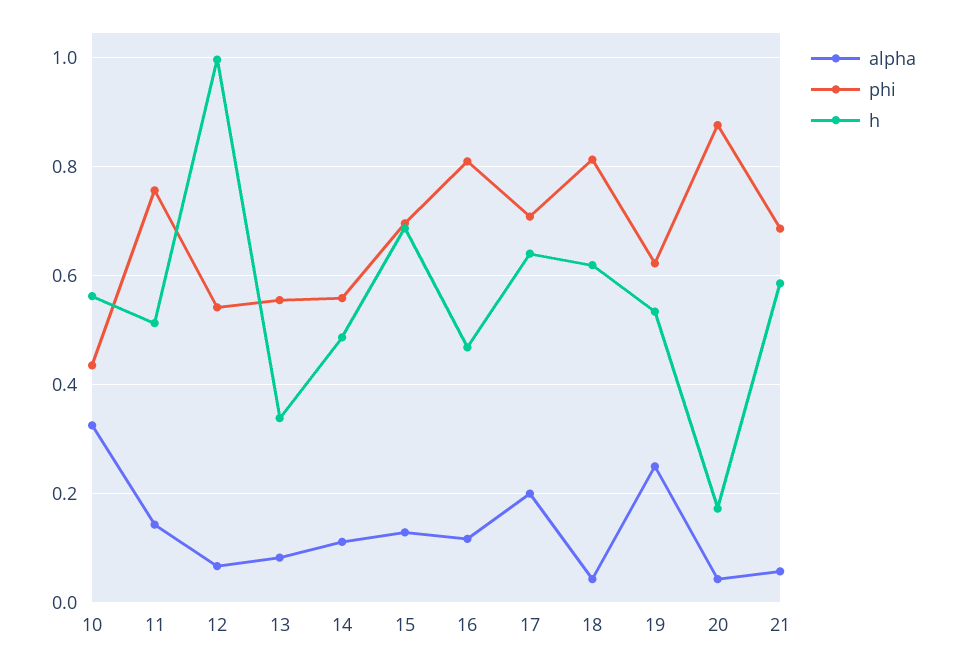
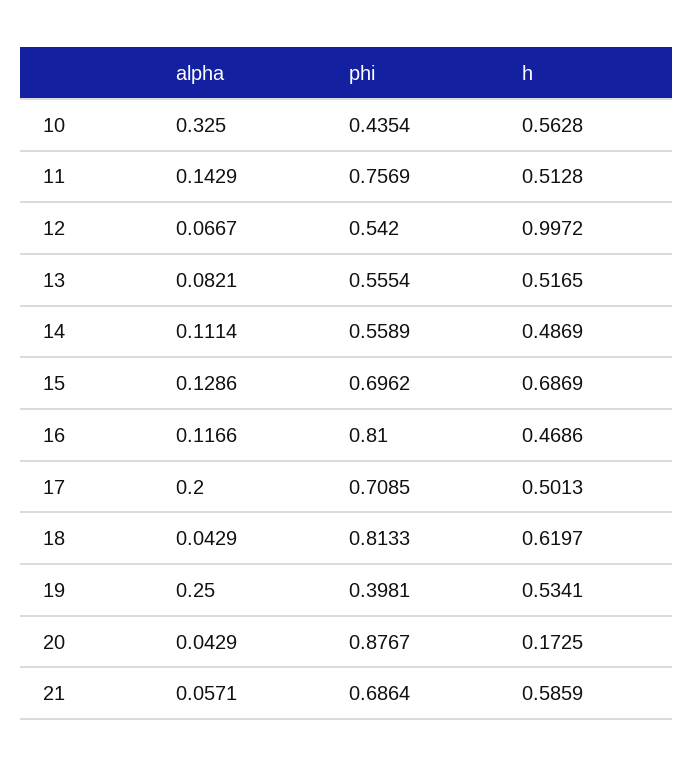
  {
    "alpha": {
      "10": 0.325,
      "11": 0.1429,
      "12": 0.0667,
      "13": 0.0821,
      "14": 0.1114,
      "15": 0.1286,
      "16": 0.1166,
      "17": 0.2,
      "18": 0.0429,
      "19": 0.25,
      "20": 0.0429,
      "21": 0.0571
    },
    "phi": {
      "10": 0.4354,
      "11": 0.7569,
      "12": 0.542,
      "13": 0.5554,
      "14": 0.5589,
      "15": 0.6962,
      "16": 0.81,
      "17": 0.7085,
      "18": 0.8133,
-     "19": 0.62,
+     "19": 0.3981,
      "20": 0.8767,
      "21": 0.6864
    },
    "h": {
      "10": 0.5628,
      "11": 0.5128,
      "12": 0.9972,
-     "13": 0.34,
+     "13": 0.5165,
      "14": 0.4869,
      "15": 0.6869,
      "16": 0.4686,
-     "17": 0.64,
+     "17": 0.5013,
      "18": 0.6197,
      "19": 0.5341,
      "20": 0.1725,
      "21": 0.5859
    }
  }

